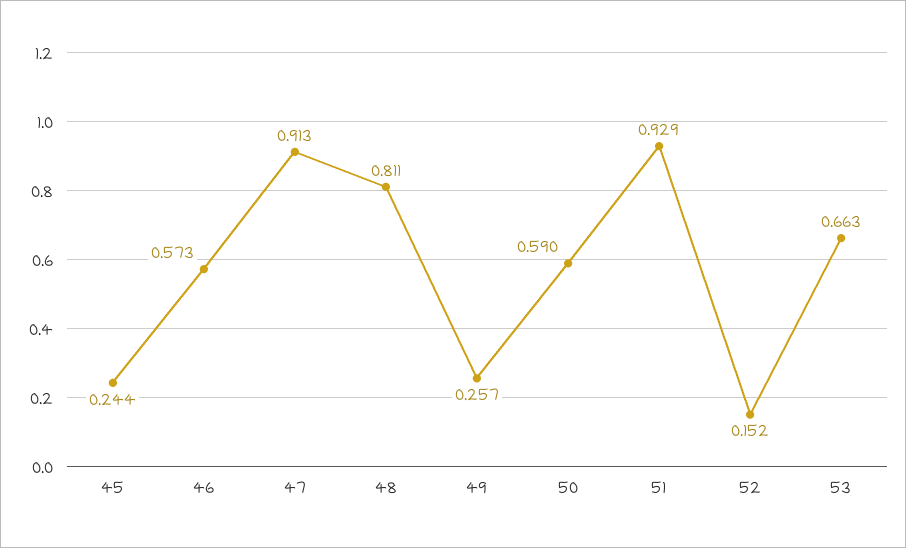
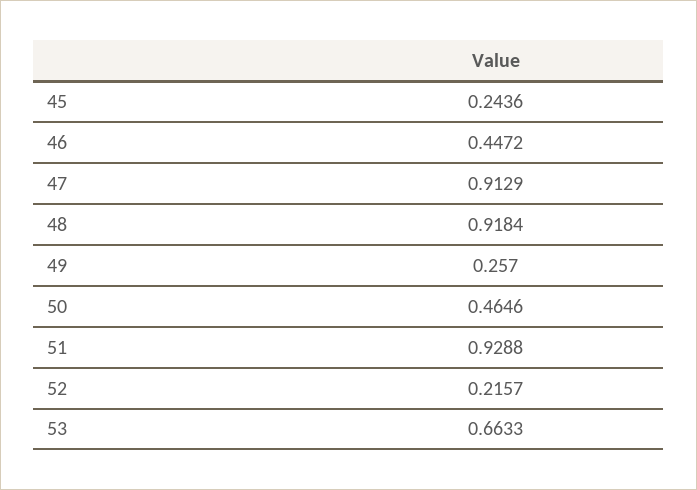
  {
    "45": 0.2436,
-   "46": 0.573,
+   "46": 0.4472,
    "47": 0.9129,
-   "48": 0.811,
+   "48": 0.9184,
    "49": 0.257,
-   "50": 0.59,
+   "50": 0.4646,
    "51": 0.9288,
-   "52": 0.152,
+   "52": 0.2157,
    "53": 0.6633
  }

